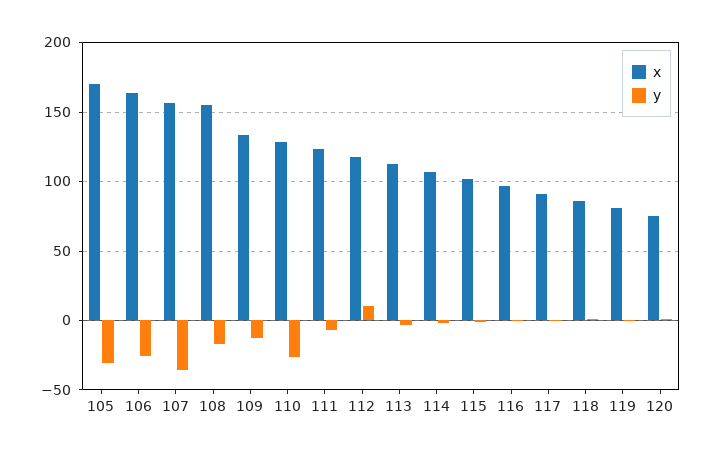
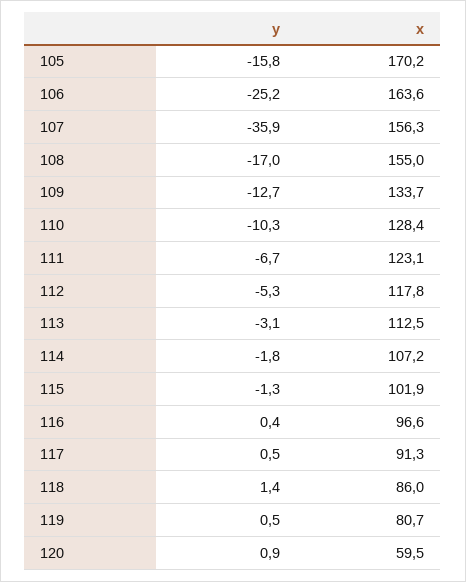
  {
    "x": {
      "105": 170.2,
      "106": 163.6,
      "107": 156.3,
      "108": 155,
      "109": 133.7,
      "110": 128.4,
      "111": 123.1,
      "112": 117.8,
      "113": 112.5,
      "114": 107.2,
      "115": 101.9,
      "116": 96.6,
      "117": 91.3,
      "118": 86,
      "119": 80.7,
-     "120": 75
+     "120": 59.5
    },
    "y": {
-     "105": -30,
+     "105": -15.8,
      "106": -25.2,
      "107": -35.9,
      "108": -17,
      "109": -12.7,
-     "110": -25,
+     "110": -10.3,
      "111": -6.7,
-     "112": 10,
+     "112": -5.3,
      "113": -3.1,
      "114": -1.8,
      "115": -1.3,
      "116": 0.4,
      "117": 0.5,
      "118": 1.4,
      "119": 0.5,
      "120": 0.9
    }
  }

